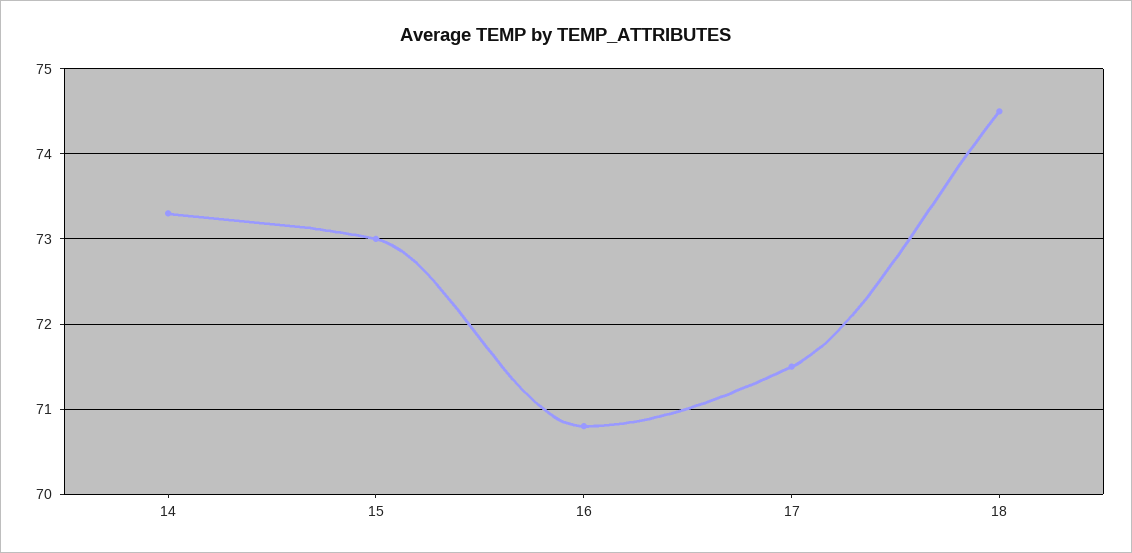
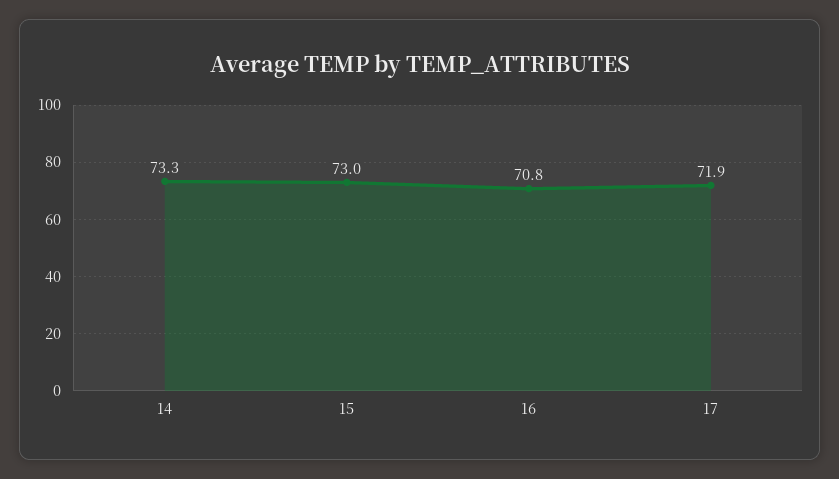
  {
    "14": 73.3,
    "15": 73,
    "16": 70.8,
-   "17": 71.5,
+   "17": 71.9
-   "18": 74.5
  }

